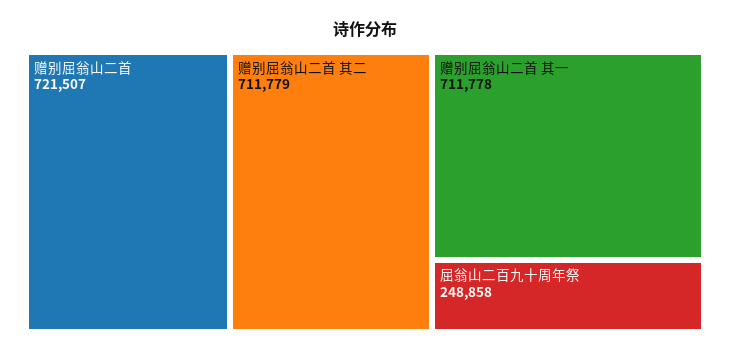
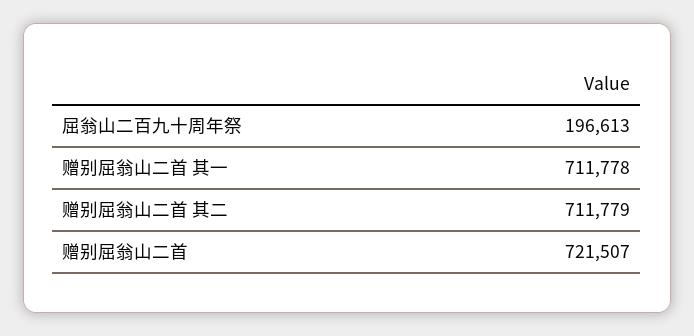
  {
    "赠别屈翁山二首": 721507,
    "赠别屈翁山二首 其二": 711779,
    "赠别屈翁山二首 其一": 711778,
-   "屈翁山二百九十周年祭": 248858
+   "屈翁山二百九十周年祭": 196613
  }

